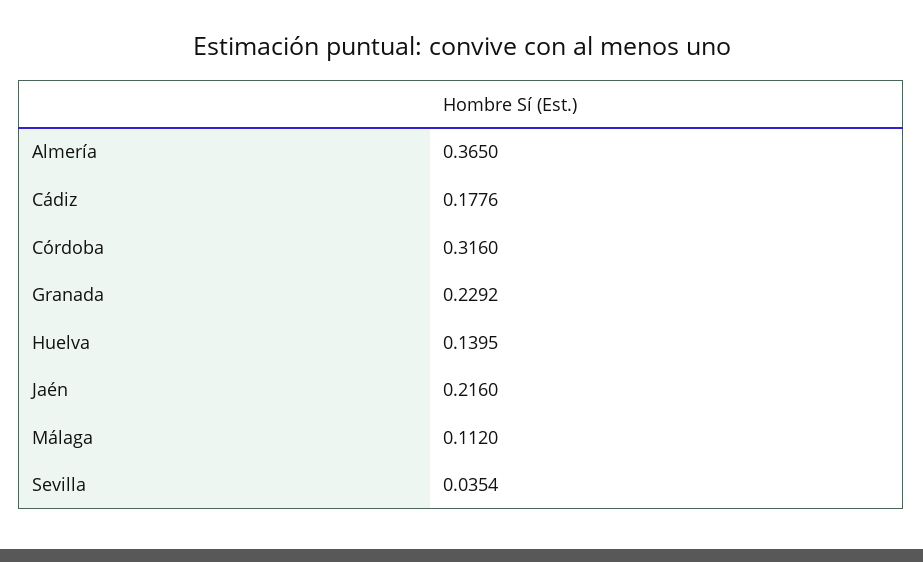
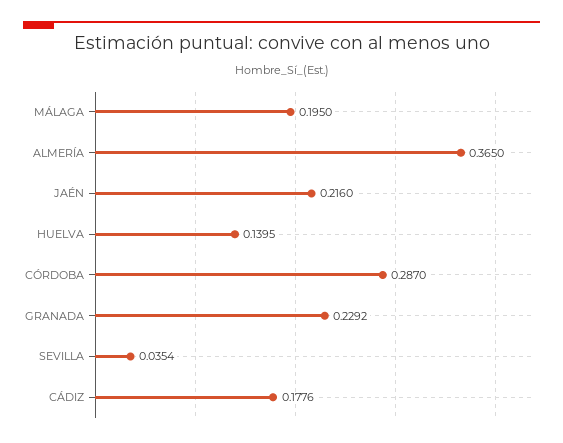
  {
    "Almería": 0.365,
    "Cádiz": 0.1776,
-   "Córdoba": 0.316,
+   "Córdoba": 0.287,
    "Granada": 0.2292,
    "Huelva": 0.1395,
    "Jaén": 0.216,
-   "Málaga": 0.112,
+   "Málaga": 0.195,
    "Sevilla": 0.0354
  }

